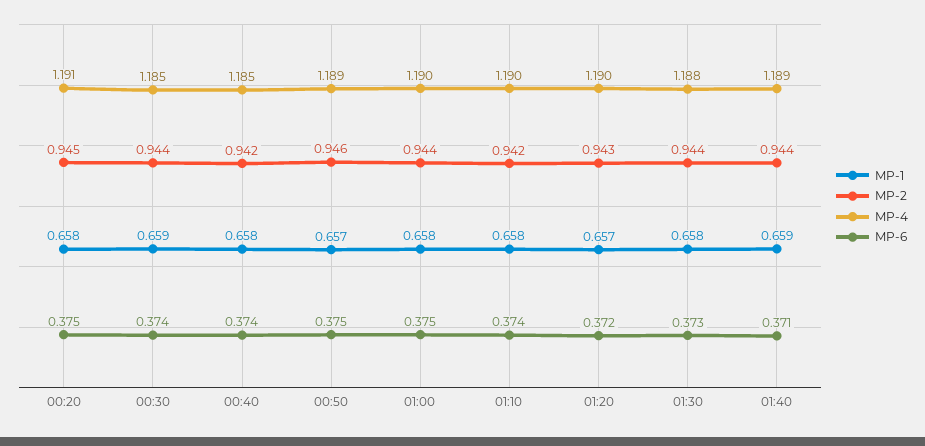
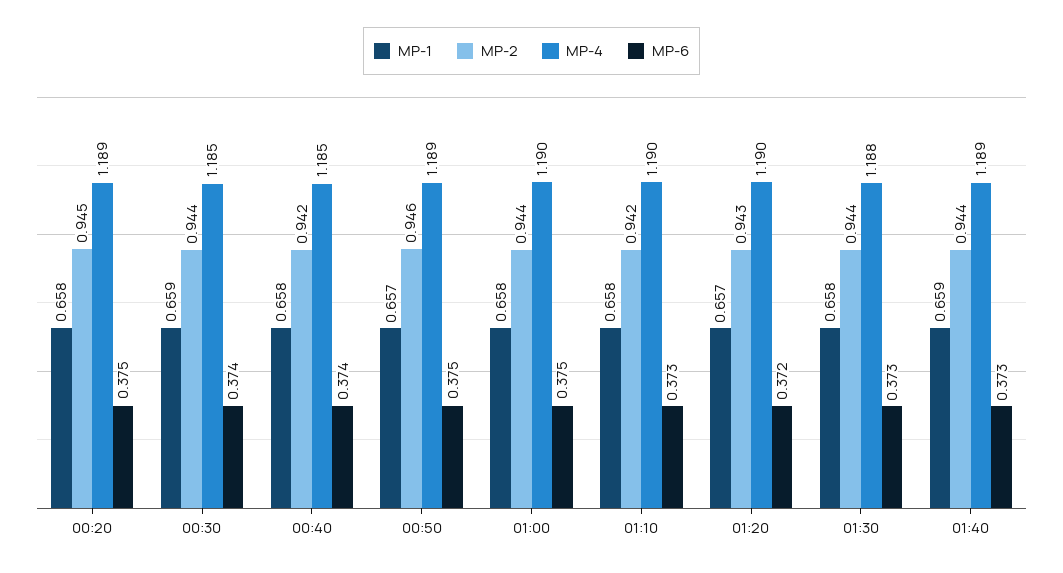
  {
    "MP-1": {
      "00:20": 0.658,
      "00:30": 0.659,
      "00:40": 0.658,
      "00:50": 0.657,
      "01:00": 0.658,
      "01:10": 0.658,
      "01:20": 0.657,
      "01:30": 0.658,
      "01:40": 0.659
    },
    "MP-2": {
      "00:20": 0.945,
      "00:30": 0.944,
      "00:40": 0.942,
      "00:50": 0.946,
      "01:00": 0.944,
      "01:10": 0.942,
      "01:20": 0.943,
      "01:30": 0.944,
      "01:40": 0.944
    },
    "MP-4": {
-     "00:20": 1.191,
+     "00:20": 1.189,
      "00:30": 1.185,
      "00:40": 1.185,
      "00:50": 1.189,
      "01:00": 1.19,
      "01:10": 1.19,
      "01:20": 1.19,
      "01:30": 1.188,
      "01:40": 1.189
    },
    "MP-6": {
      "00:20": 0.375,
      "00:30": 0.374,
      "00:40": 0.374,
      "00:50": 0.375,
      "01:00": 0.375,
-     "01:10": 0.374,
+     "01:10": 0.373,
      "01:20": 0.372,
      "01:30": 0.373,
-     "01:40": 0.371
+     "01:40": 0.373
    }
  }

